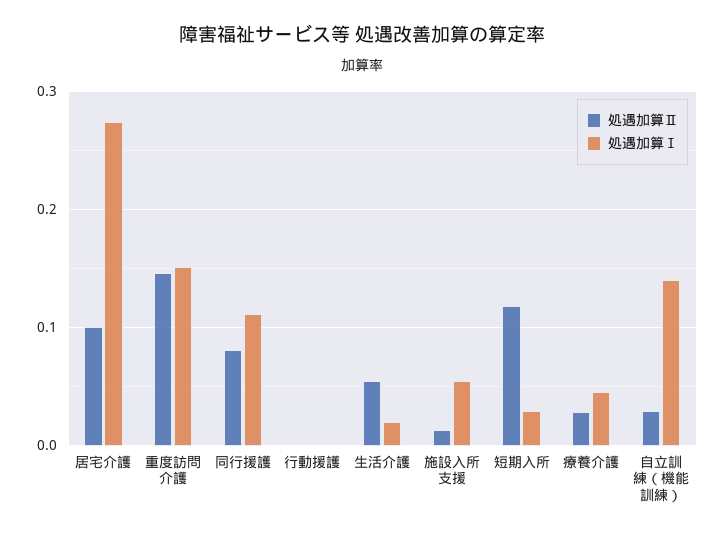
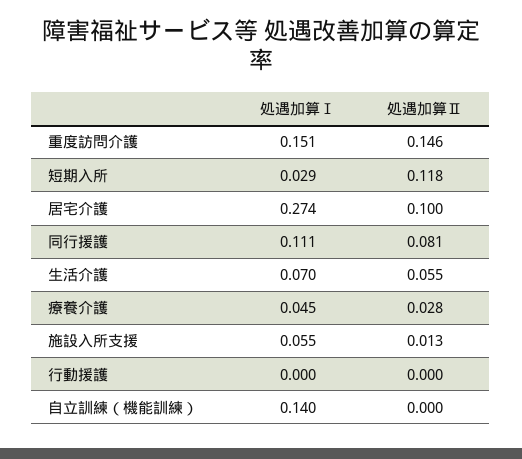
  {
    "処遇加算Ⅱ": {
      "居宅介護": 0.1,
      "重度訪問介護": 0.146,
      "同行援護": 0.081,
      "行動援護": 0,
      "生活介護": 0.055,
      "施設入所支援": 0.013,
      "短期入所": 0.118,
      "療養介護": 0.028,
-     "自立訓練（機能訓練）": 0.03
+     "自立訓練（機能訓練）": 0
    },
    "処遇加算Ⅰ": {
      "居宅介護": 0.274,
      "重度訪問介護": 0.151,
      "同行援護": 0.111,
      "行動援護": 0,
-     "生活介護": 0.02,
+     "生活介護": 0.07,
      "施設入所支援": 0.055,
      "短期入所": 0.029,
      "療養介護": 0.045,
      "自立訓練（機能訓練）": 0.14
    }
  }

